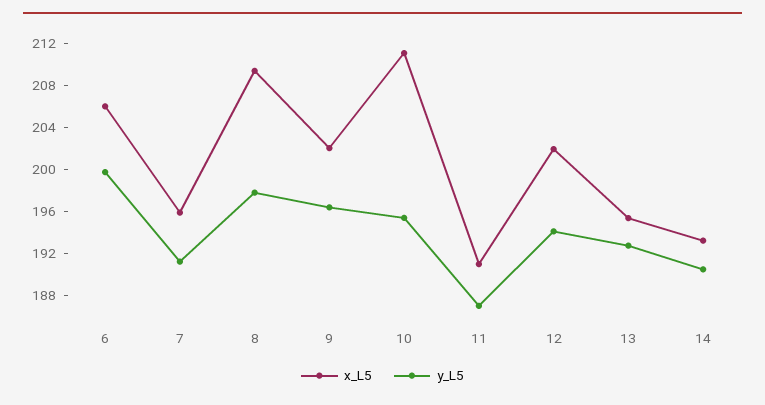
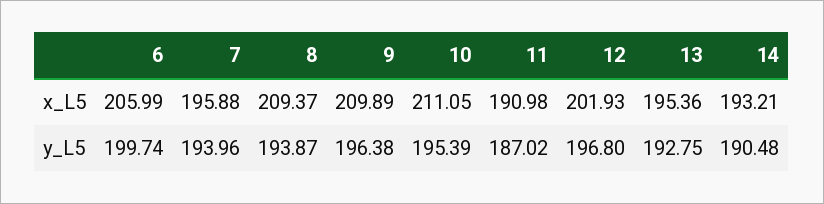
  {
    "x_L5": {
      "6": 205.99,
      "7": 195.88,
      "8": 209.37,
-     "9": 202,
+     "9": 209.89,
      "10": 211.05,
      "11": 190.98,
      "12": 201.93,
      "13": 195.36,
      "14": 193.21
    },
    "y_L5": {
      "6": 199.74,
-     "7": 191,
+     "7": 193.96,
-     "8": 198,
+     "8": 193.87,
      "9": 196.38,
      "10": 195.39,
      "11": 187.02,
-     "12": 194,
+     "12": 196.8,
      "13": 192.75,
      "14": 190.48
    }
  }

